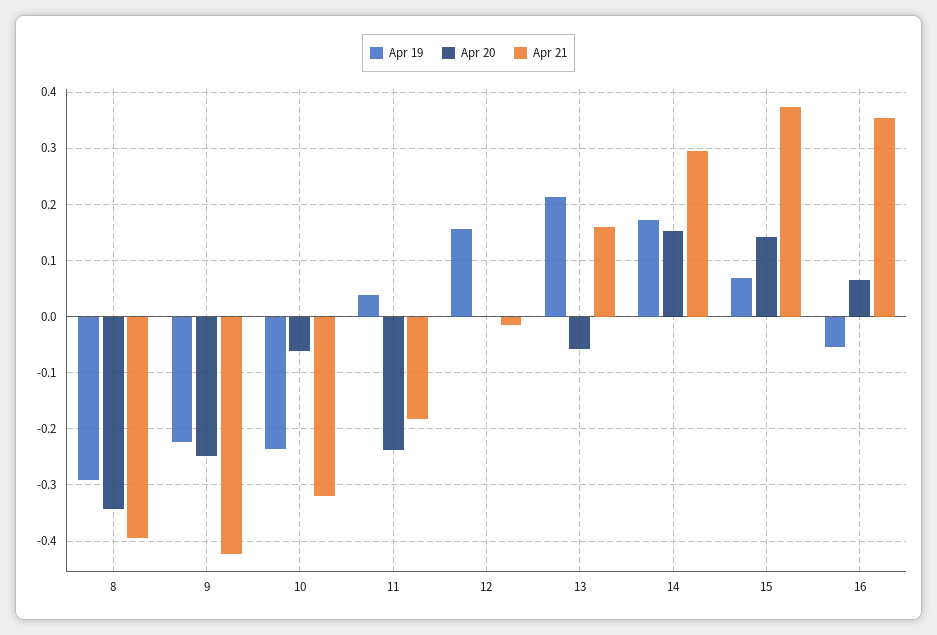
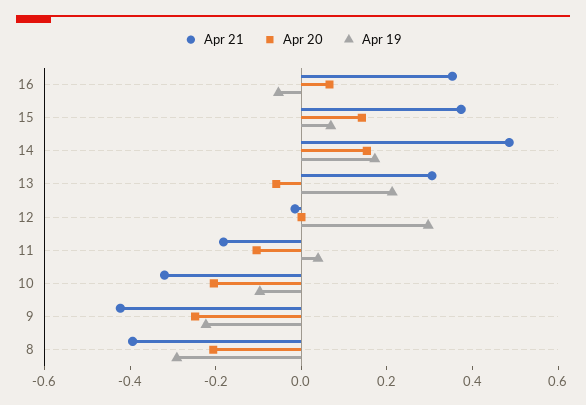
  {
    "Apr 19": {
      "8": -0.3,
      "9": -0.22,
-     "10": -0.24,
+     "10": -0.1,
      "11": 0.04,
-     "12": 0.16,
+     "12": 0.3,
      "13": 0.22,
      "14": 0.18,
      "15": 0.06,
      "16": -0.06
    },
    "Apr 20": {
-     "8": -0.34,
+     "8": -0.2,
      "9": -0.24,
-     "10": -0.06,
+     "10": -0.2,
-     "11": -0.24,
+     "11": -0.1,
      "12": 0,
      "13": -0.06,
      "14": 0.16,
      "15": 0.14,
      "16": 0.06
    },
    "Apr 21": {
      "8": -0.4,
      "9": -0.42,
      "10": -0.32,
      "11": -0.18,
      "12": -0.02,
-     "13": 0.16,
+     "13": 0.3,
-     "14": 0.3,
+     "14": 0.5,
      "15": 0.38,
      "16": 0.36
    }
  }

